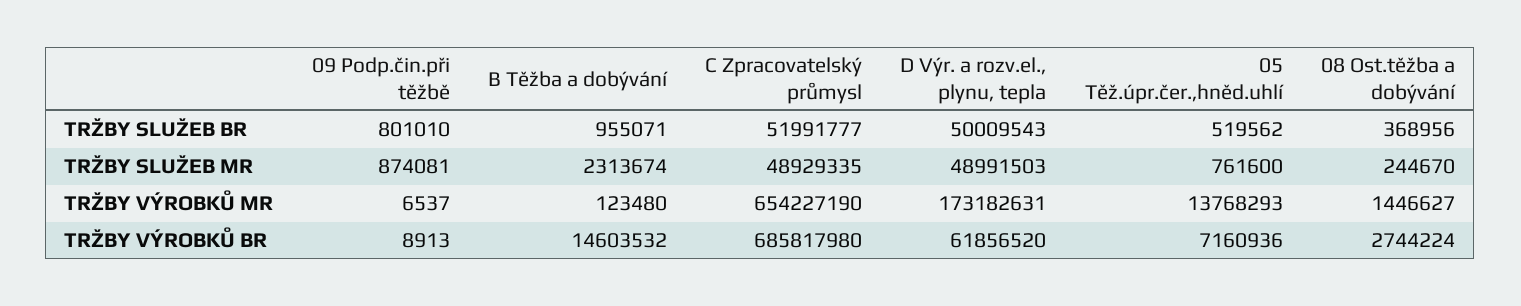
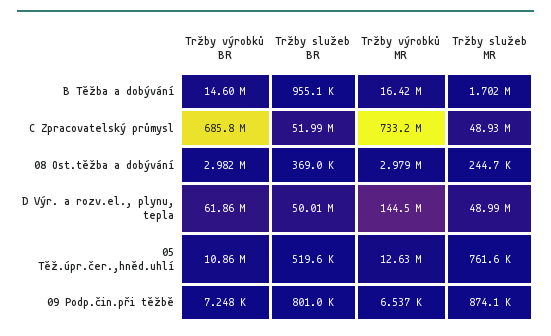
  {
    "09 Podp.čin.při těžbě": {
      "TRŽBY SLUŽEB BR": 801010,
      "TRŽBY SLUŽEB MR": 874081,
      "TRŽBY VÝROBKŮ MR": 6537,
-     "TRŽBY VÝROBKŮ BR": 8913
+     "TRŽBY VÝROBKŮ BR": 7248
    },
    "B Těžba a dobývání": {
      "TRŽBY SLUŽEB BR": 955071,
-     "TRŽBY SLUŽEB MR": 2313674,
+     "TRŽBY SLUŽEB MR": 1702000,
-     "TRŽBY VÝROBKŮ MR": 123480,
+     "TRŽBY VÝROBKŮ MR": 16420000,
      "TRŽBY VÝROBKŮ BR": 14603532
    },
    "C Zpracovatelský průmysl": {
      "TRŽBY SLUŽEB BR": 51991777,
      "TRŽBY SLUŽEB MR": 48929335,
-     "TRŽBY VÝROBKŮ MR": 654227190,
+     "TRŽBY VÝROBKŮ MR": 733200000,
      "TRŽBY VÝROBKŮ BR": 685817980
    },
    "D Výr. a rozv.el., plynu, tepla": {
      "TRŽBY SLUŽEB BR": 50009543,
      "TRŽBY SLUŽEB MR": 48991503,
-     "TRŽBY VÝROBKŮ MR": 173182631,
+     "TRŽBY VÝROBKŮ MR": 144500000,
      "TRŽBY VÝROBKŮ BR": 61856520
    },
    "05 Těž.úpr.čer.,hněd.uhlí": {
      "TRŽBY SLUŽEB BR": 519562,
      "TRŽBY SLUŽEB MR": 761600,
-     "TRŽBY VÝROBKŮ MR": 13768293,
+     "TRŽBY VÝROBKŮ MR": 12630000,
-     "TRŽBY VÝROBKŮ BR": 7160936
+     "TRŽBY VÝROBKŮ BR": 10860000
    },
    "08 Ost.těžba a dobývání": {
      "TRŽBY SLUŽEB BR": 368956,
      "TRŽBY SLUŽEB MR": 244670,
-     "TRŽBY VÝROBKŮ MR": 1446627,
+     "TRŽBY VÝROBKŮ MR": 2979000,
-     "TRŽBY VÝROBKŮ BR": 2744224
+     "TRŽBY VÝROBKŮ BR": 2982000
    }
  }

